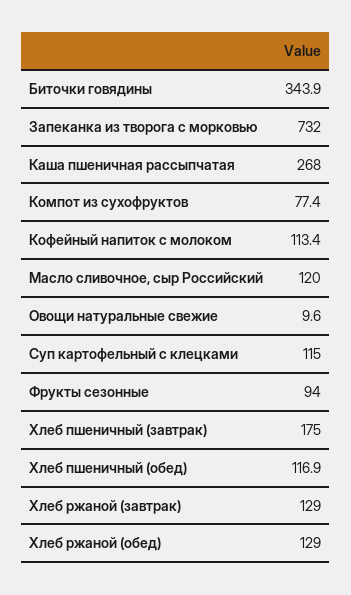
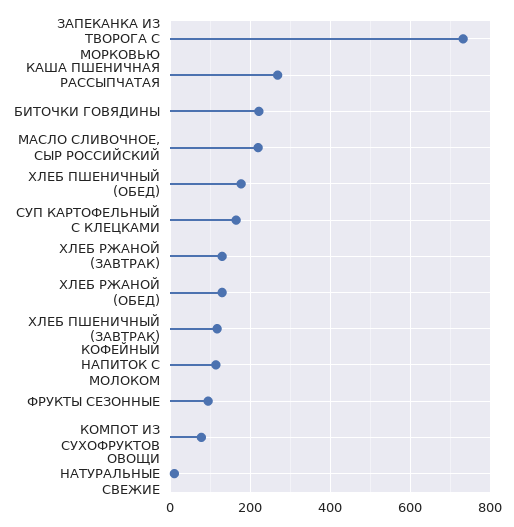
  {
-   "Биточки говядины": 343.9,
+   "Биточки говядины": 220,
    "Запеканка из творога с морковью": 732,
    "Каша пшеничная рассыпчатая": 268,
    "Компот из сухофруктов": 77.4,
    "Кофейный напиток с молоком": 113.4,
-   "Масло сливочное, сыр Российский": 120,
+   "Масло сливочное, сыр Российский": 220,
    "Овощи натуральные свежие": 9.6,
-   "Суп картофельный с клецками": 115,
+   "Суп картофельный с клецками": 160,
    "Фрукты сезонные": 94,
-   "Хлеб пшеничный (завтрак)": 175,
+   "Хлеб пшеничный (завтрак)": 120,
-   "Хлеб пшеничный (обед)": 116.9,
+   "Хлеб пшеничный (обед)": 180,
    "Хлеб ржаной (завтрак)": 129,
    "Хлеб ржаной (обед)": 129
  }

